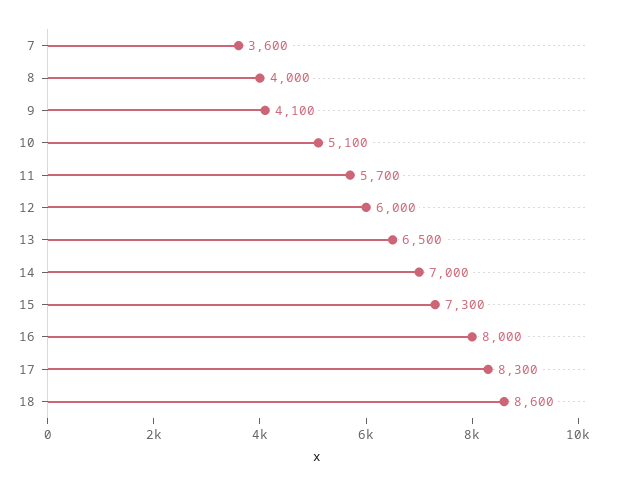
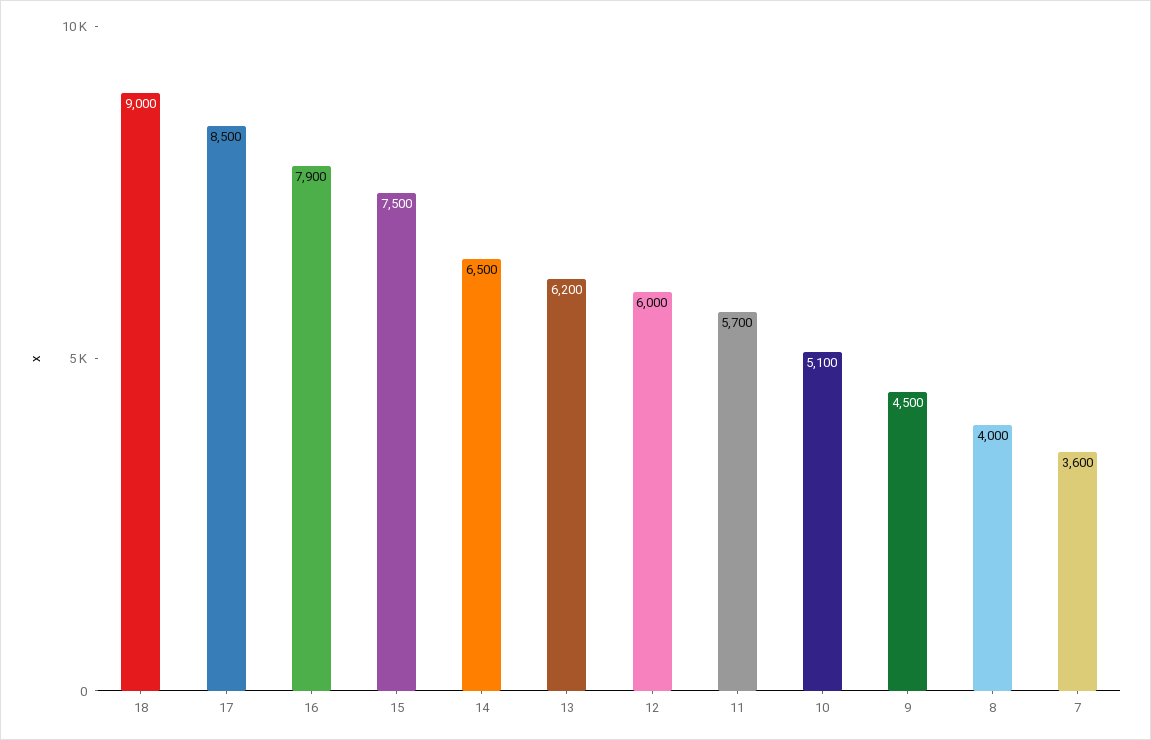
  {
    "7": 3600,
    "8": 4000,
-   "9": 4100,
+   "9": 4500,
    "10": 5100,
    "11": 5700,
    "12": 6000,
-   "13": 6500,
+   "13": 6200,
-   "14": 7000,
+   "14": 6500,
-   "15": 7300,
+   "15": 7500,
-   "16": 8000,
+   "16": 7900,
-   "17": 8300,
+   "17": 8500,
-   "18": 8600
+   "18": 9000
  }

